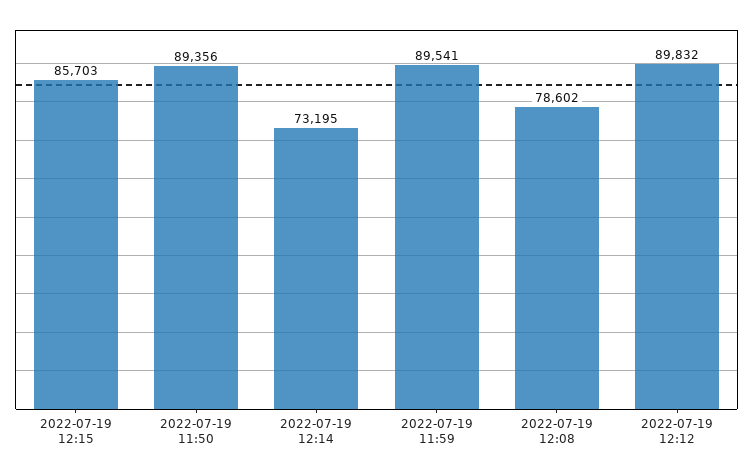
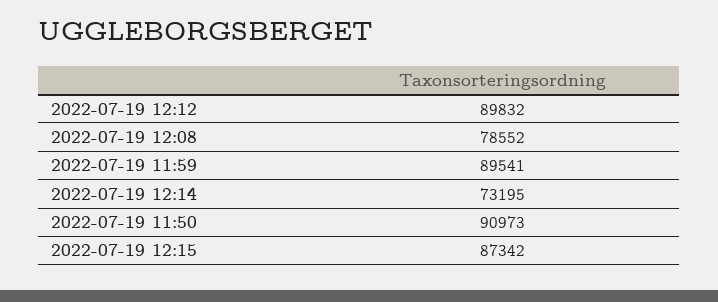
  {
-   "2022-07-19 12:15": 85703,
+   "2022-07-19 12:15": 87342,
-   "2022-07-19 11:50": 89356,
+   "2022-07-19 11:50": 90973,
    "2022-07-19 12:14": 73195,
    "2022-07-19 11:59": 89541,
-   "2022-07-19 12:08": 78602,
+   "2022-07-19 12:08": 78552,
    "2022-07-19 12:12": 89832
  }

